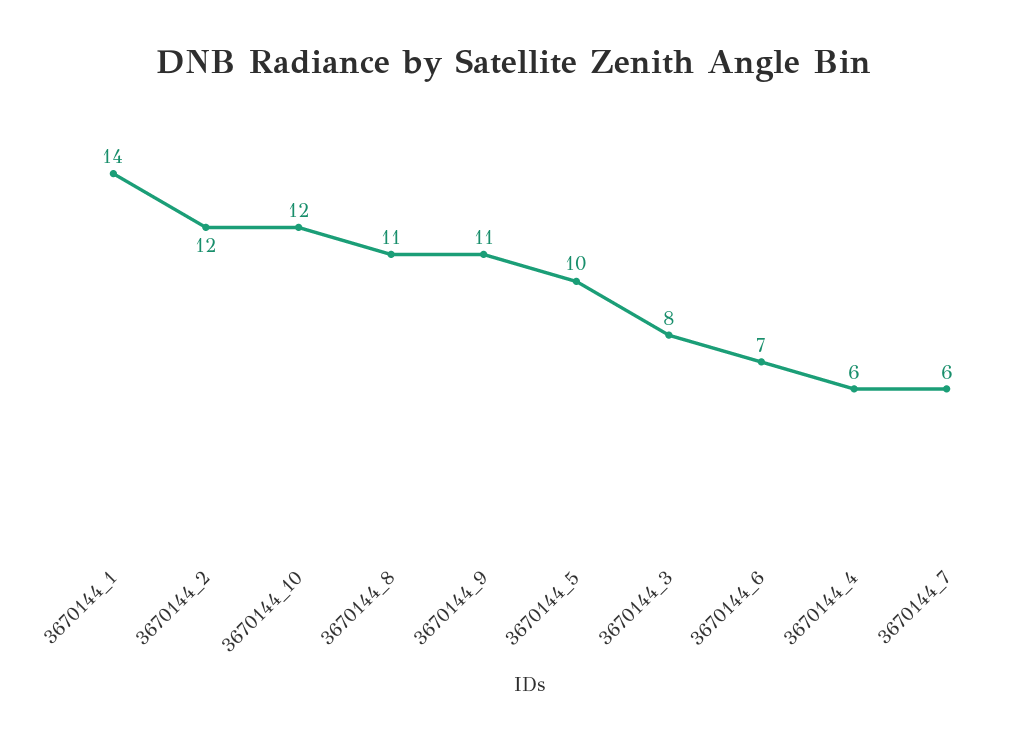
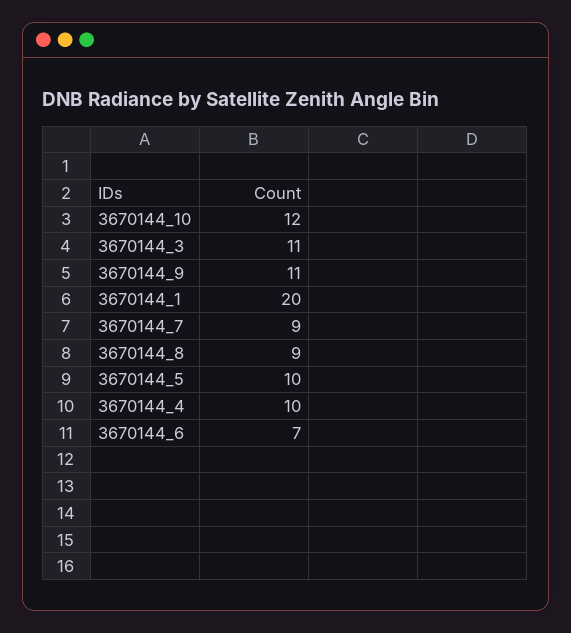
  {
-   "3670144_1": 14,
+   "3670144_1": 20,
-   "3670144_2": 12,
    "3670144_10": 12,
-   "3670144_8": 11,
+   "3670144_8": 9,
    "3670144_9": 11,
    "3670144_5": 10,
-   "3670144_3": 8,
+   "3670144_3": 11,
    "3670144_6": 7,
-   "3670144_4": 6,
+   "3670144_4": 10,
-   "3670144_7": 6
+   "3670144_7": 9
  }

